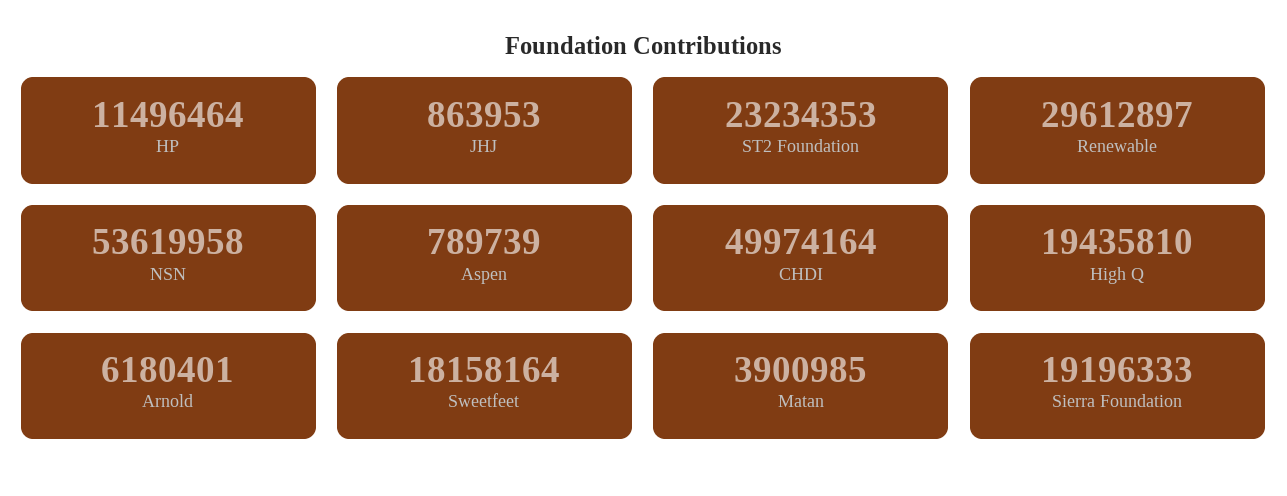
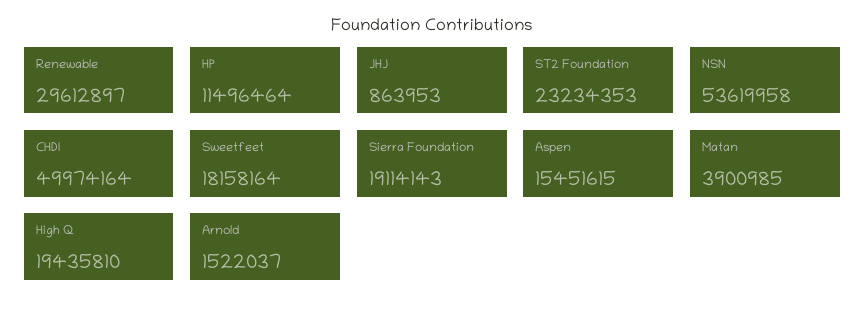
  {
    "HP": 11496464,
    "JHJ": 863953,
    "ST2 Foundation": 23234353,
    "Renewable": 29612897,
    "NSN": 53619958,
-   "Aspen": 789739,
+   "Aspen": 15451615,
    "CHDI": 49974164,
    "High Q": 19435810,
-   "Arnold": 6180401,
+   "Arnold": 1522037,
    "Sweetfeet": 18158164,
    "Matan": 3900985,
-   "Sierra Foundation": 19196333
+   "Sierra Foundation": 19114143
  }

